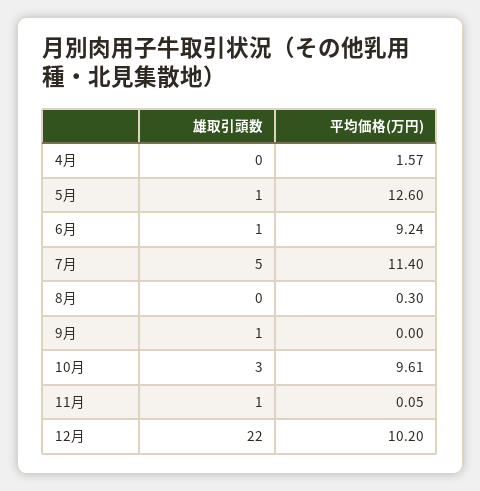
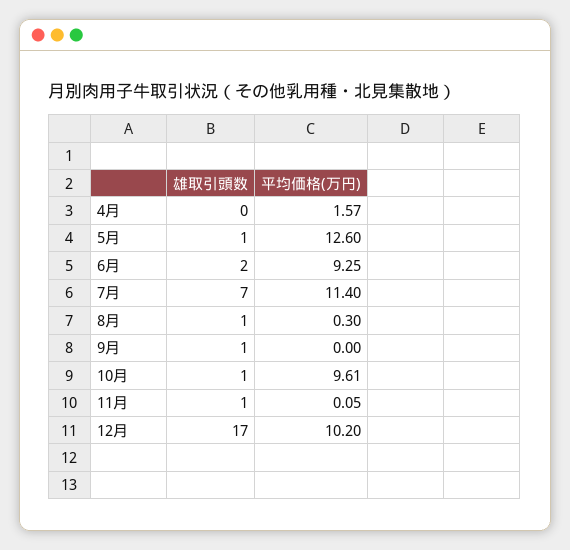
  {
    "雄取引頭数": {
      "4月": 0,
      "5月": 1,
-     "6月": 1,
+     "6月": 2,
-     "7月": 5,
+     "7月": 7,
-     "8月": 0,
+     "8月": 1,
      "9月": 1,
-     "10月": 3,
+     "10月": 1,
      "11月": 1,
-     "12月": 22
+     "12月": 17
    },
    "平均価格(万円)": {
      "4月": 1.57,
      "5月": 12.6,
-     "6月": 9.24,
+     "6月": 9.25,
      "7月": 11.4,
      "8月": 0.3,
      "9月": 0,
      "10月": 9.61,
      "11月": 0.05,
      "12月": 10.2
    }
  }

